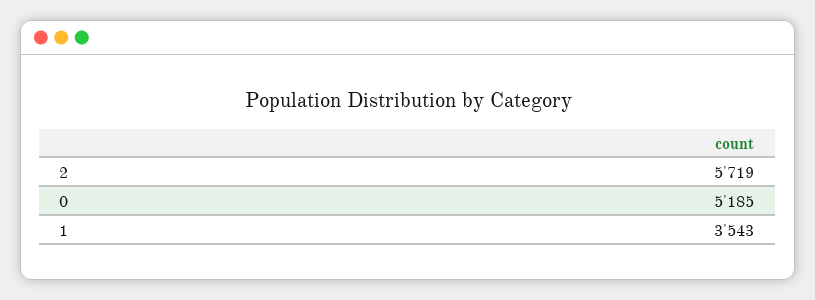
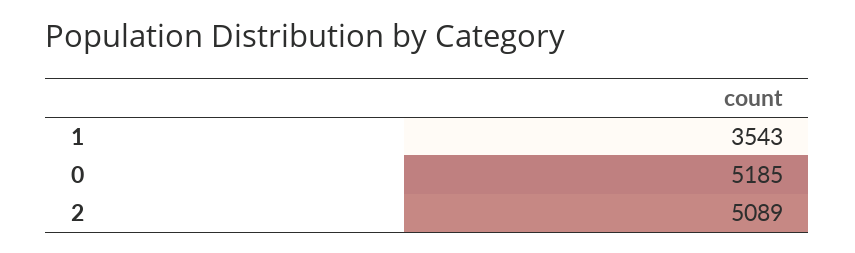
  {
-   "2": 5719,
+   "2": 5089,
    "0": 5185,
    "1": 3543
  }

